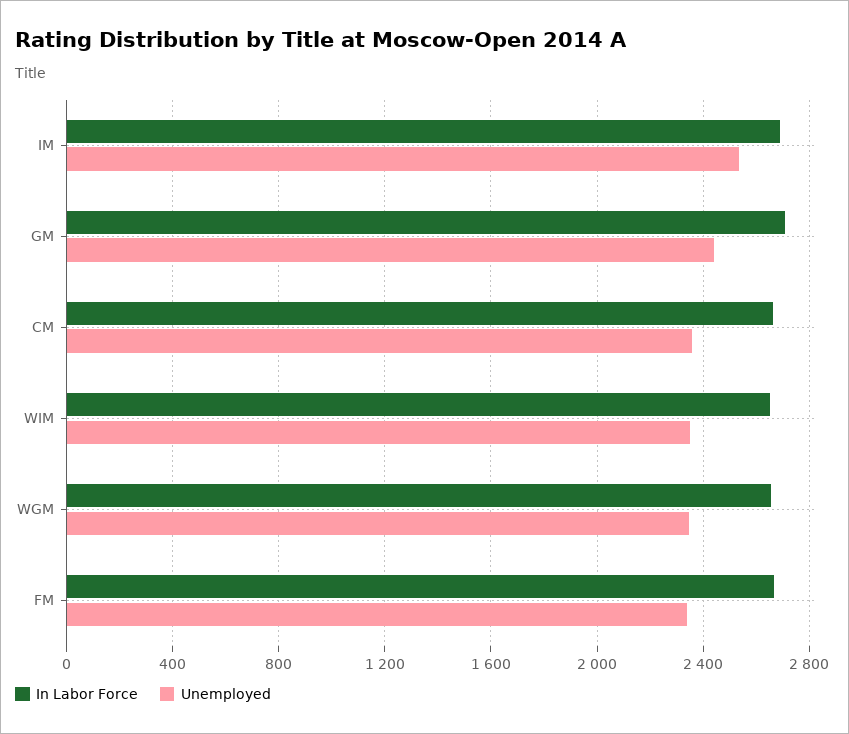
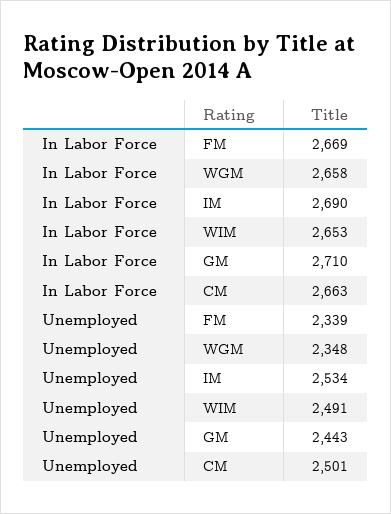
  {
    "In Labor Force": {
      "IM": 2690,
      "GM": 2710,
      "CM": 2663,
      "WIM": 2653,
      "WGM": 2658,
      "FM": 2669
    },
    "Unemployed": {
      "IM": 2534,
      "GM": 2443,
-     "CM": 2350,
+     "CM": 2501,
-     "WIM": 2350,
+     "WIM": 2491,
      "WGM": 2348,
      "FM": 2339
    }
  }

